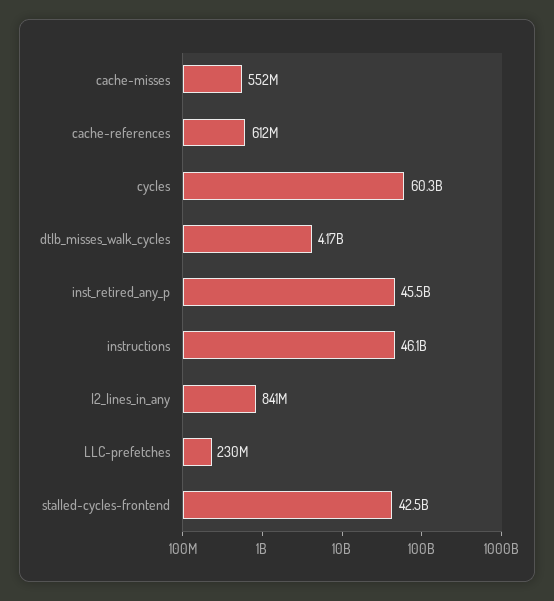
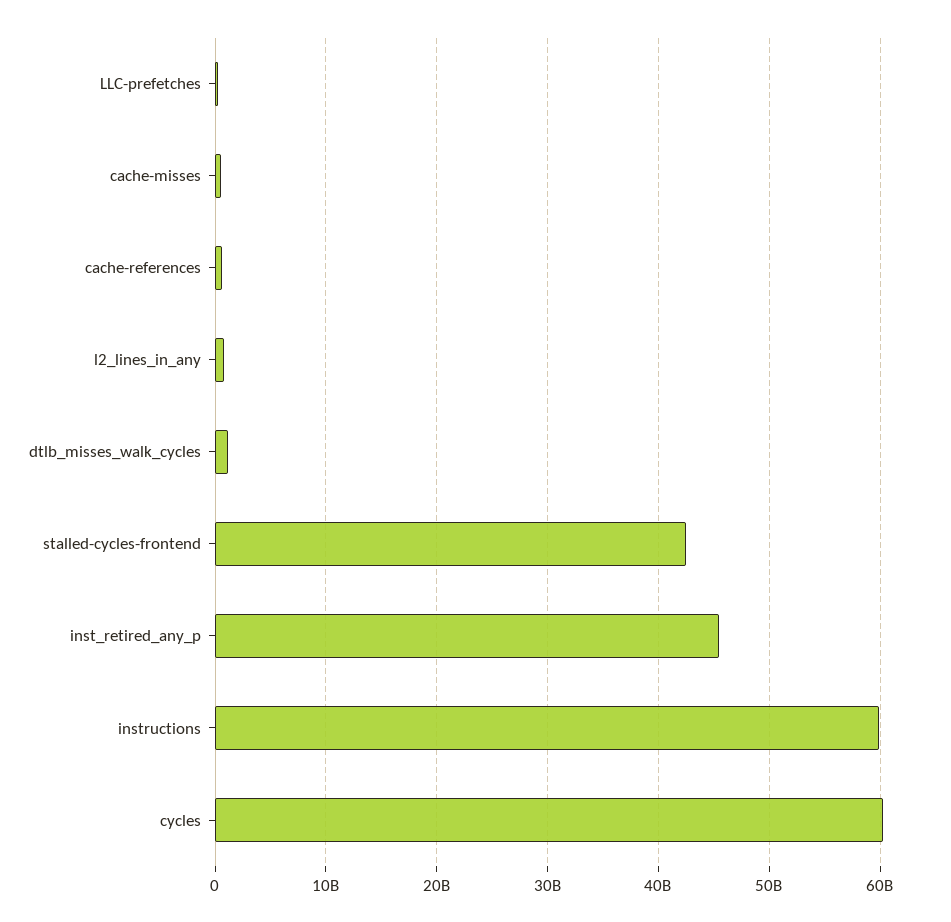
  {
    "cache-misses": 552000000,
    "cache-references": 612000000,
    "cycles": 60300000000,
-   "dtlb_misses_walk_cycles": 4170000000,
+   "dtlb_misses_walk_cycles": 1000000000,
    "inst_retired_any_p": 45500000000,
-   "instructions": 46100000000,
+   "instructions": 60000000000,
    "l2_lines_in_any": 841000000,
    "LLC-prefetches": 230000000,
    "stalled-cycles-frontend": 42500000000
  }

